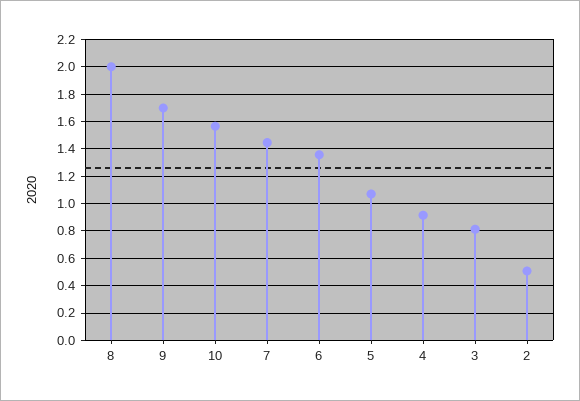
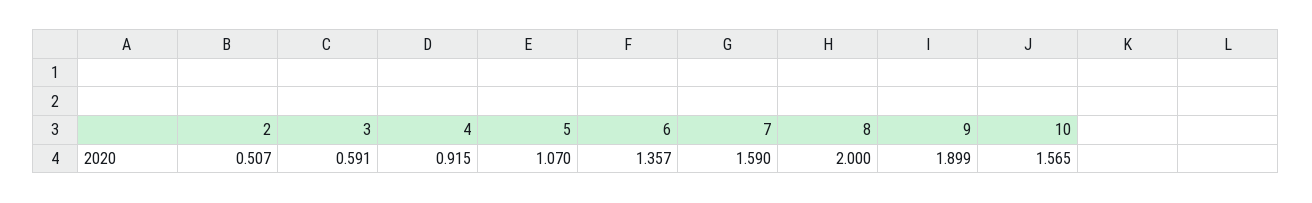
  {
    "8": 2,
-   "9": 1.7,
+   "9": 1.899,
    "10": 1.565,
-   "7": 1.45,
+   "7": 1.59,
    "6": 1.357,
    "5": 1.07,
    "4": 0.915,
-   "3": 0.8,
+   "3": 0.591,
    "2": 0.507
  }

